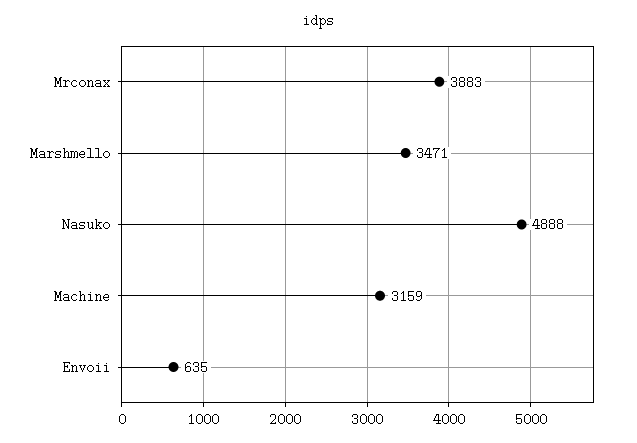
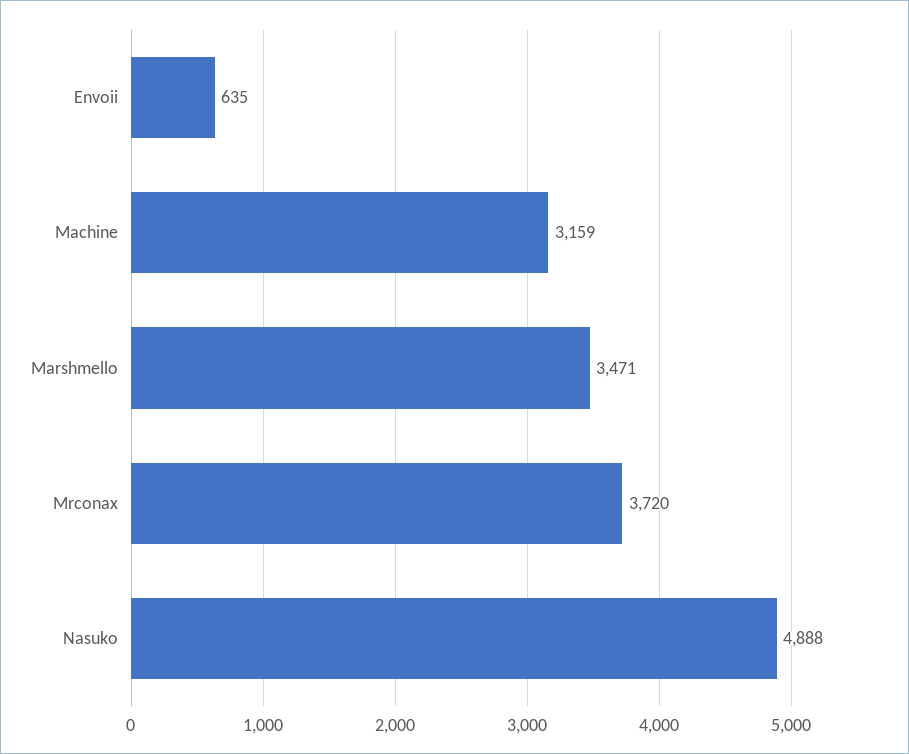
  {
-   "Mrconax": 3883,
+   "Mrconax": 3720,
    "Marshmello": 3471,
    "Nasuko": 4888,
    "Machine": 3159,
    "Envoii": 635
  }

